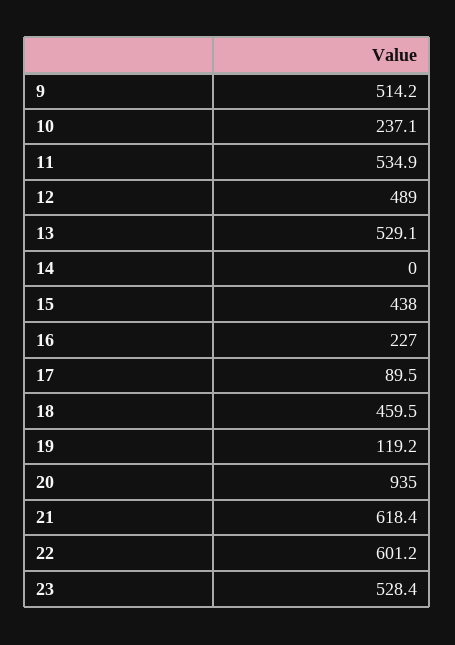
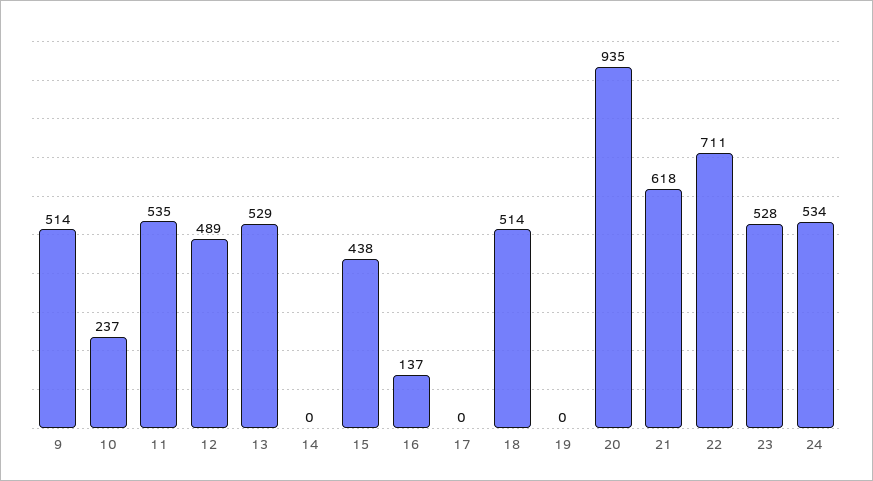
  {
    "9": 514.2,
    "10": 237.1,
    "11": 534.9,
    "12": 489,
    "13": 529.1,
    "14": 0,
    "15": 438,
-   "16": 227,
+   "16": 137,
-   "17": 89.5,
+   "17": 0,
-   "18": 459.5,
+   "18": 514,
-   "19": 119.2,
+   "19": 0,
    "20": 935,
    "21": 618.4,
-   "22": 601.2,
+   "22": 711,
-   "23": 528.4
+   "23": 528.4,
+   "24": 534
  }

